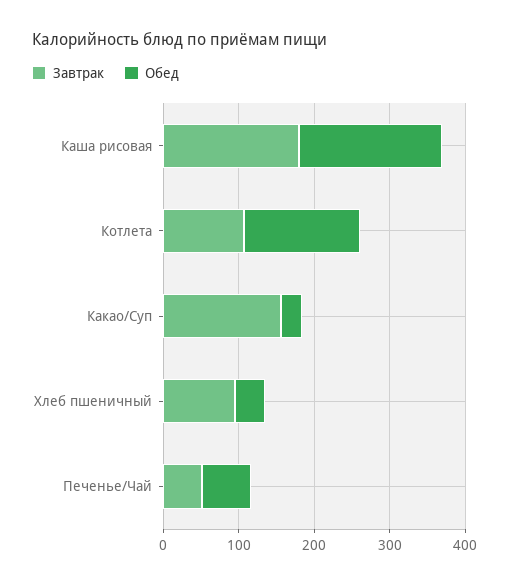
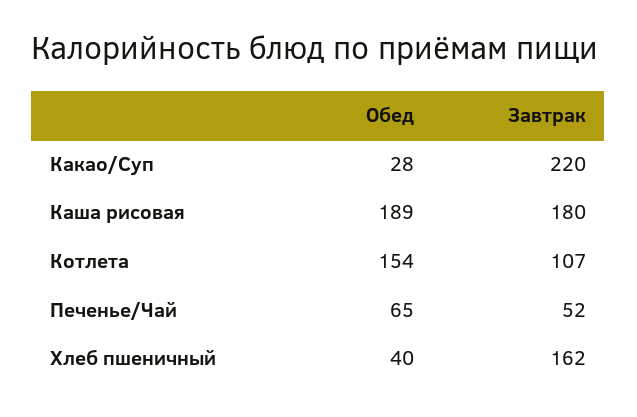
  {
    "Завтрак": {
      "Каша рисовая": 180,
      "Котлета": 107,
-     "Какао/Суп": 160,
+     "Какао/Суп": 220,
-     "Хлеб пшеничный": 100,
+     "Хлеб пшеничный": 162,
      "Печенье/Чай": 52
    },
    "Обед": {
      "Каша рисовая": 189,
      "Котлета": 154,
      "Какао/Суп": 28,
      "Хлеб пшеничный": 40,
      "Печенье/Чай": 65
    }
  }

